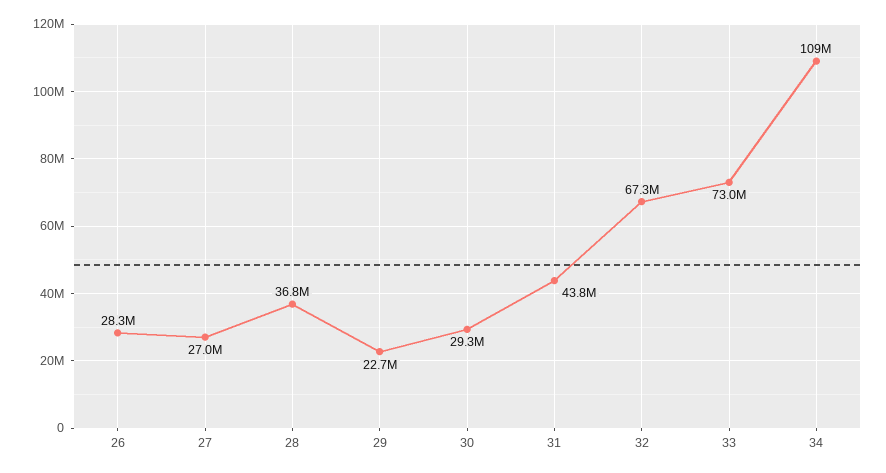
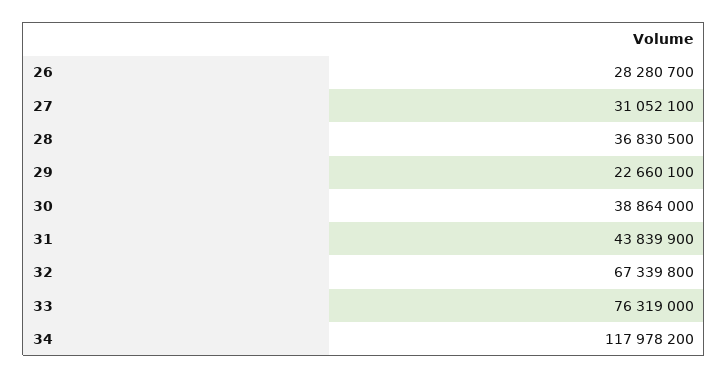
  {
    "26": 28280700,
-   "27": 27000000,
+   "27": 31052100,
    "28": 36830500,
    "29": 22660100,
-   "30": 29300000,
+   "30": 38864000,
    "31": 43839900,
    "32": 67339800,
-   "33": 73000000,
+   "33": 76319000,
-   "34": 109000000
+   "34": 117978200
  }

